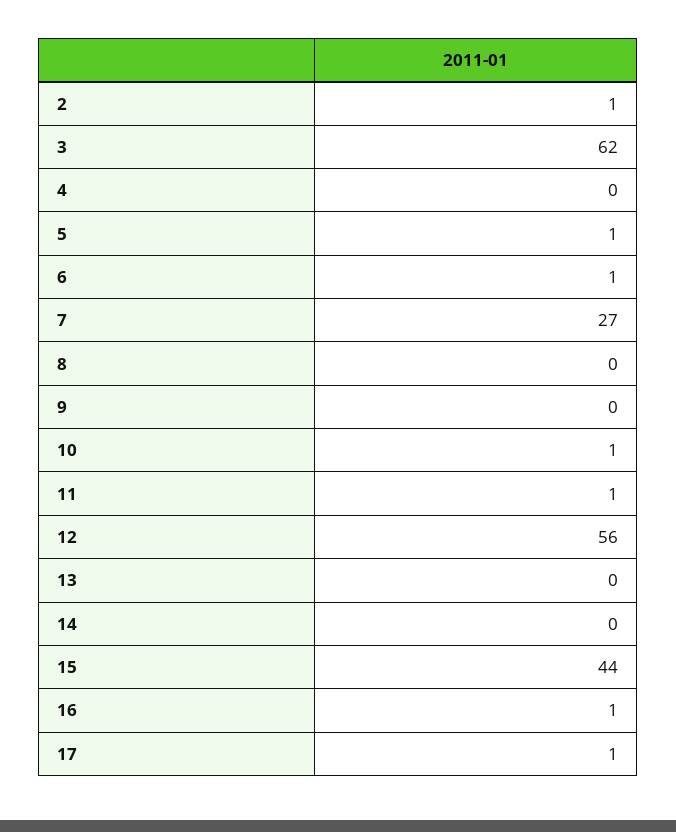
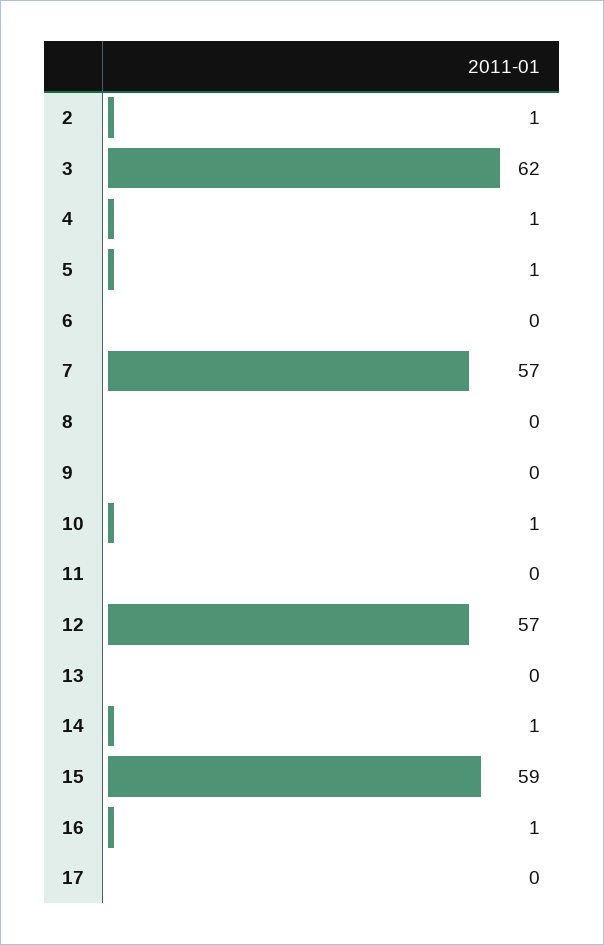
  {
    "2": 1,
    "3": 62,
-   "4": 0,
+   "4": 1,
    "5": 1,
-   "6": 1,
+   "6": 0,
-   "7": 27,
+   "7": 57,
    "8": 0,
    "9": 0,
    "10": 1,
-   "11": 1,
+   "11": 0,
-   "12": 56,
+   "12": 57,
    "13": 0,
-   "14": 0,
+   "14": 1,
-   "15": 44,
+   "15": 59,
    "16": 1,
-   "17": 1
+   "17": 0
  }

